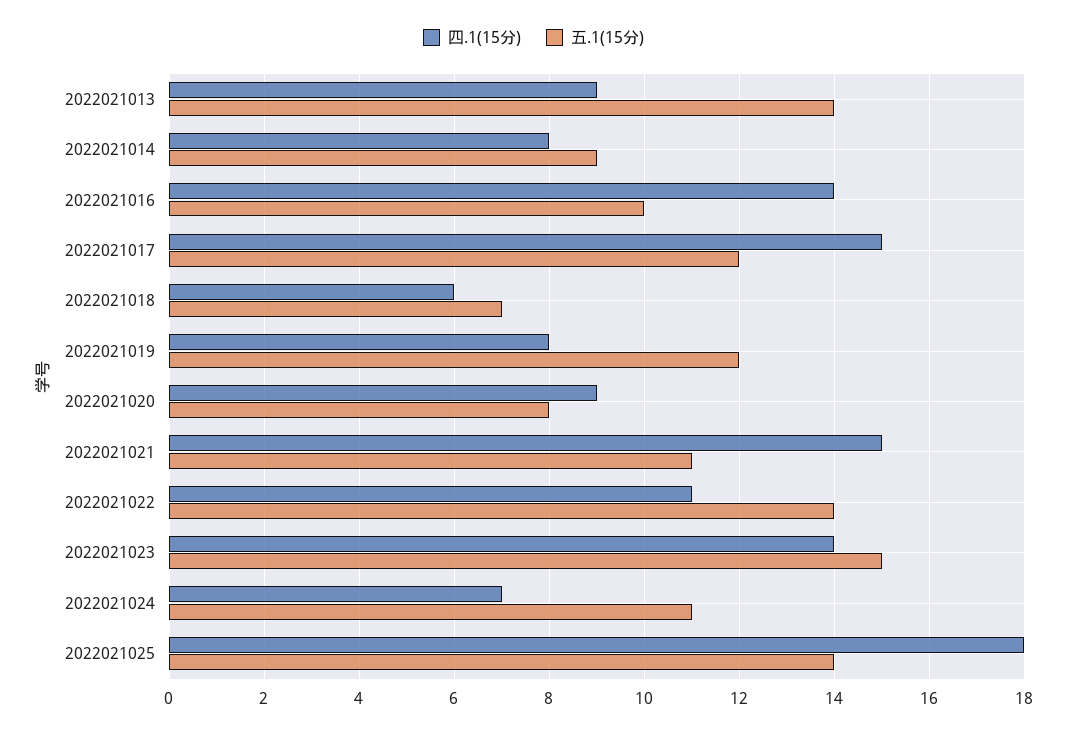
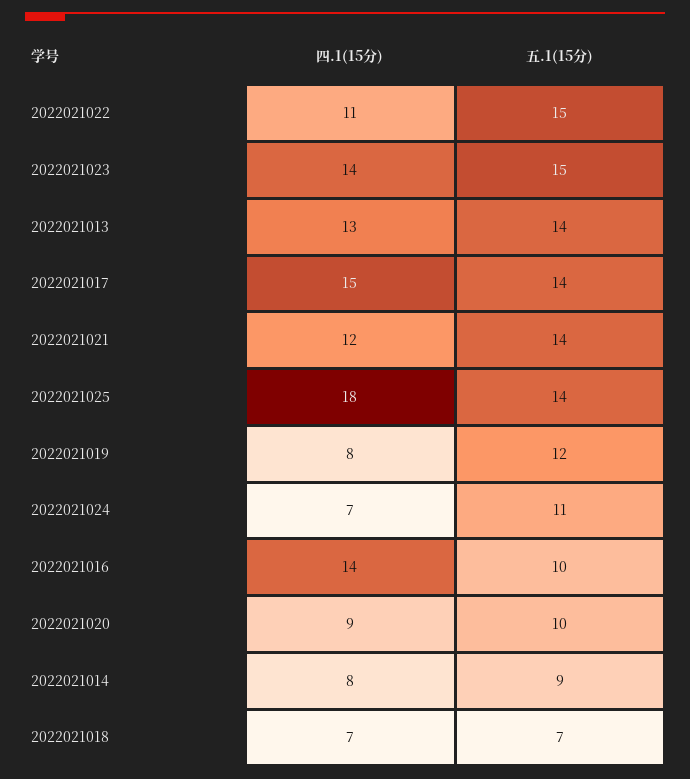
  {
    "四.1(15分)": {
-     "2022021013": 9,
+     "2022021013": 13,
      "2022021014": 8,
      "2022021016": 14,
      "2022021017": 15,
-     "2022021018": 6,
+     "2022021018": 7,
      "2022021019": 8,
      "2022021020": 9,
-     "2022021021": 15,
+     "2022021021": 12,
      "2022021022": 11,
      "2022021023": 14,
      "2022021024": 7,
      "2022021025": 18
    },
    "五.1(15分)": {
      "2022021013": 14,
      "2022021014": 9,
      "2022021016": 10,
-     "2022021017": 12,
+     "2022021017": 14,
      "2022021018": 7,
      "2022021019": 12,
-     "2022021020": 8,
+     "2022021020": 10,
-     "2022021021": 11,
+     "2022021021": 14,
-     "2022021022": 14,
+     "2022021022": 15,
      "2022021023": 15,
      "2022021024": 11,
      "2022021025": 14
    }
  }

